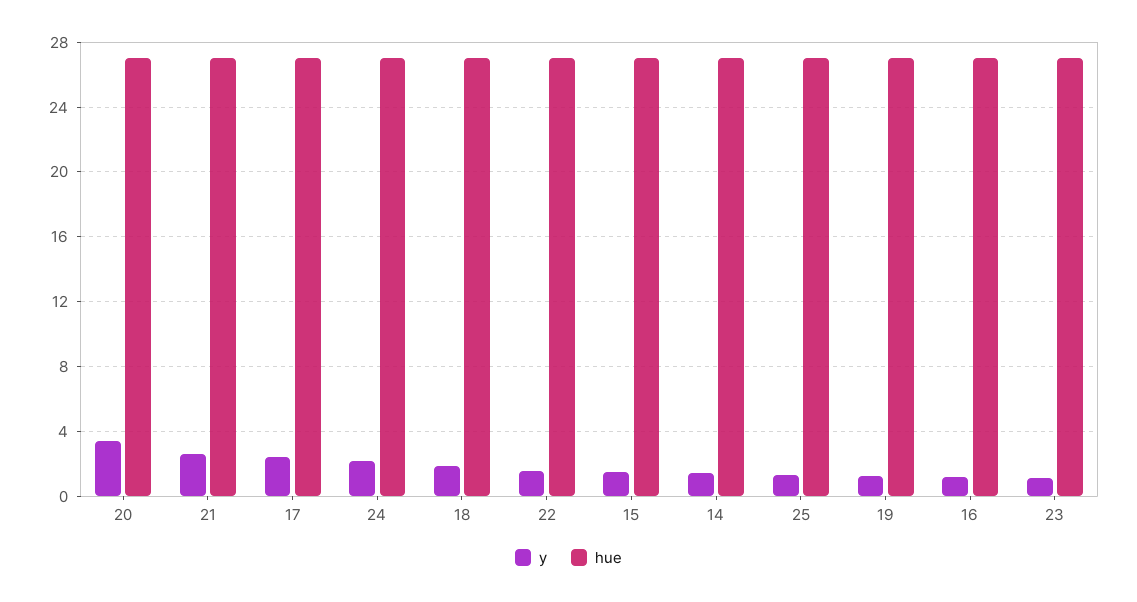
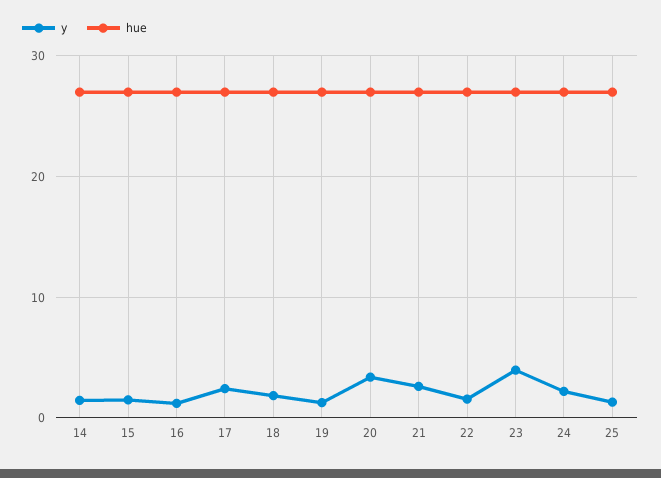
  {
    "y": {
      "20": 3.5,
      "21": 2.5,
      "17": 2.5,
      "24": 2,
      "18": 2,
      "22": 1.5,
      "15": 1.5,
      "14": 1.5,
      "25": 1.5,
      "19": 1.5,
      "16": 1,
-     "23": 1
+     "23": 4
    },
    "hue": {
      "20": 27,
      "21": 27,
      "17": 27,
      "24": 27,
      "18": 27,
      "22": 27,
      "15": 27,
      "14": 27,
      "25": 27,
      "19": 27,
      "16": 27,
      "23": 27
    }
  }

